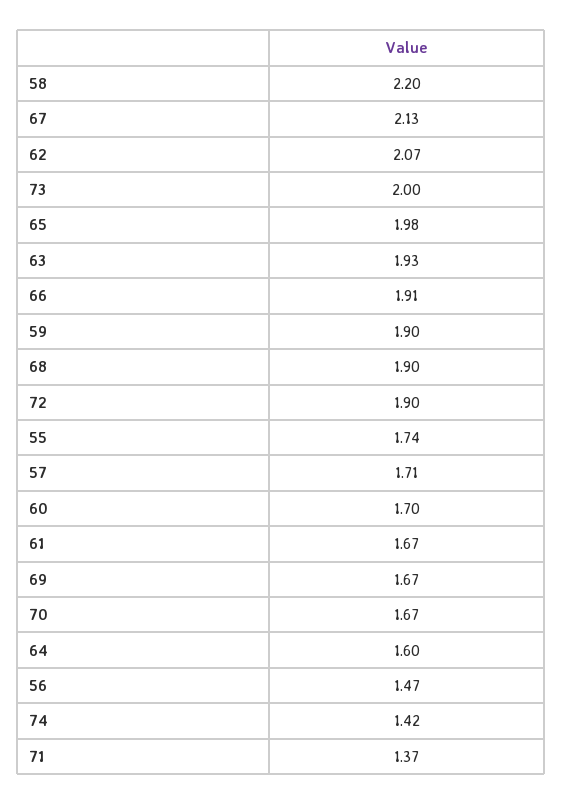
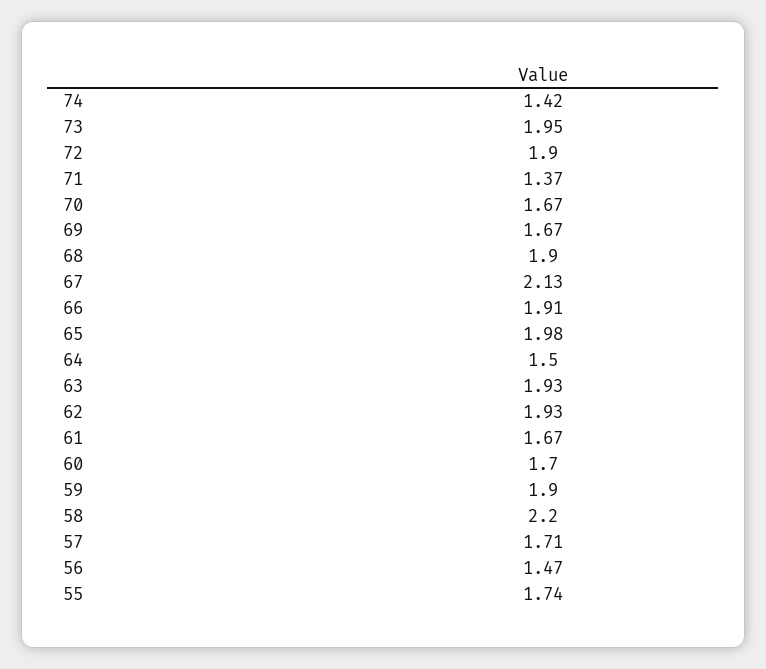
  {
    "58": 2.2,
    "67": 2.13,
-   "62": 2.07,
+   "62": 1.93,
-   "73": 2,
+   "73": 1.95,
    "65": 1.98,
    "63": 1.93,
    "66": 1.91,
    "59": 1.9,
    "68": 1.9,
    "72": 1.9,
    "55": 1.74,
    "57": 1.71,
    "60": 1.7,
    "61": 1.67,
    "69": 1.67,
    "70": 1.67,
-   "64": 1.6,
+   "64": 1.5,
    "56": 1.47,
    "74": 1.42,
    "71": 1.37
  }

